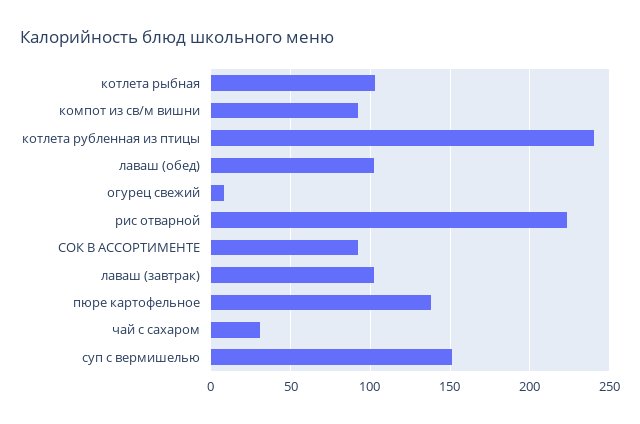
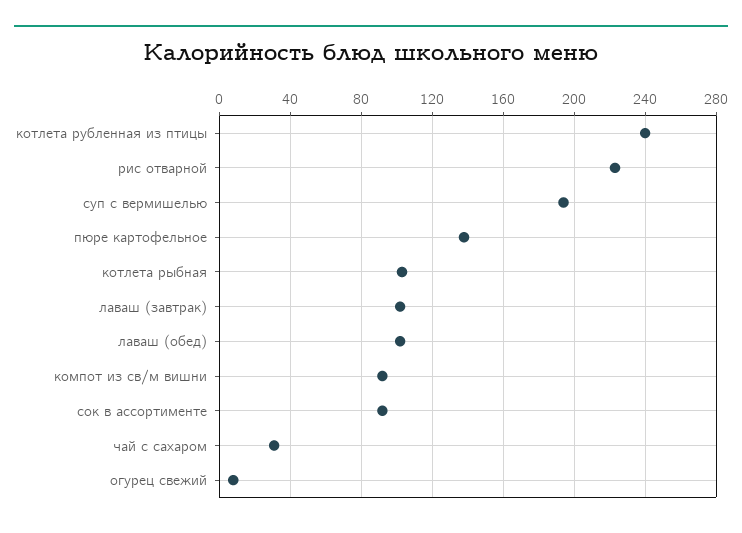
  {
    "котлета рыбная": 105,
    "компот из св/м вишни": 90,
    "котлета рубленная из птицы": 240,
    "лаваш (обед)": 100,
    "огурец свежий": 10,
    "рис отварной": 225,
    "СОК В АССОРТИМЕНТЕ": 90,
    "лаваш (завтрак)": 100,
    "пюре картофельное": 140,
    "чай с сахаром": 30,
-   "суп с вермишелью": 150
+   "суп с вермишелью": 195
  }

